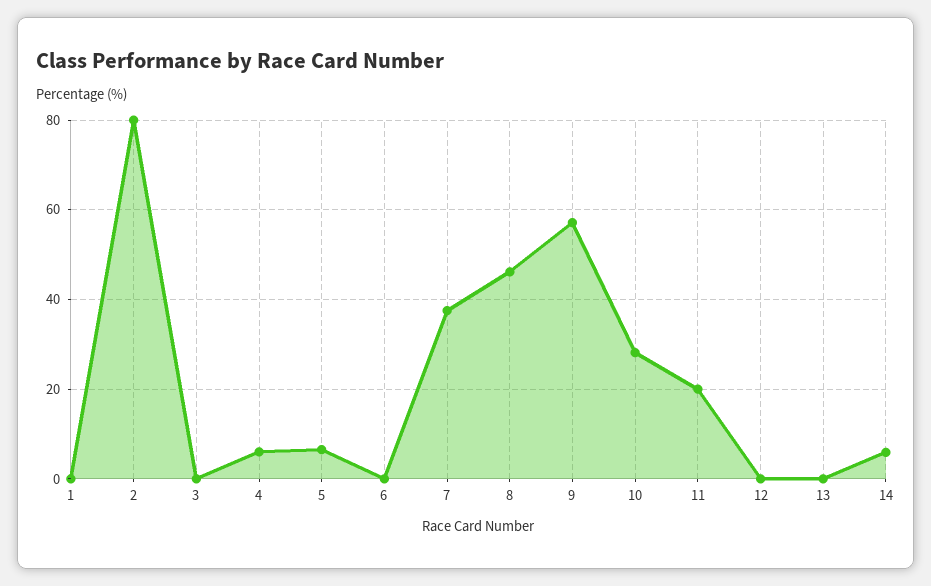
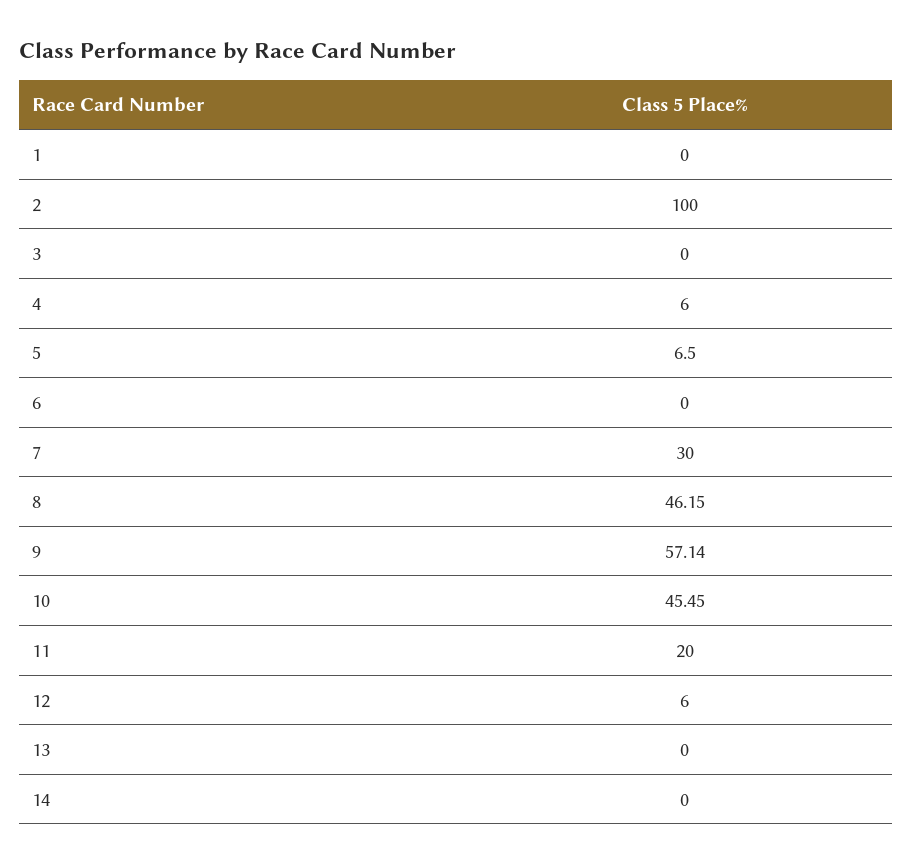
  {
    "1": 0,
-   "2": 80,
+   "2": 100,
    "3": 0,
    "4": 6,
    "5": 6.5,
    "6": 0,
-   "7": 38,
+   "7": 30,
    "8": 46.15,
    "9": 57.14,
-   "10": 28,
+   "10": 45.45,
    "11": 20,
-   "12": 0,
+   "12": 6,
    "13": 0,
-   "14": 6
+   "14": 0
  }

